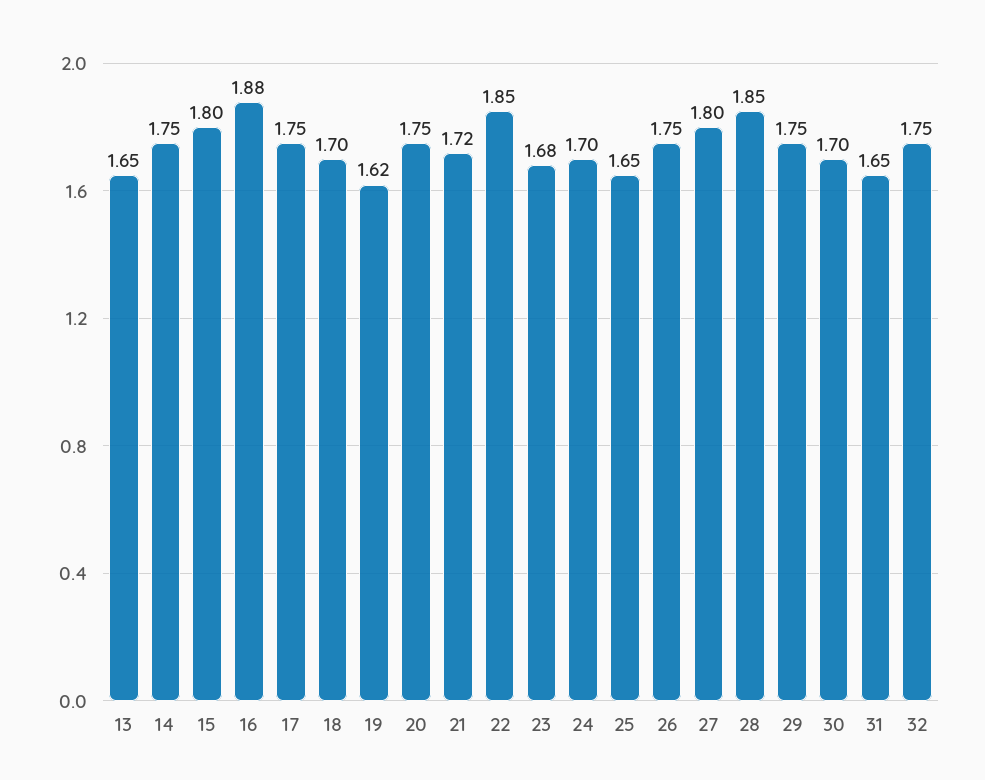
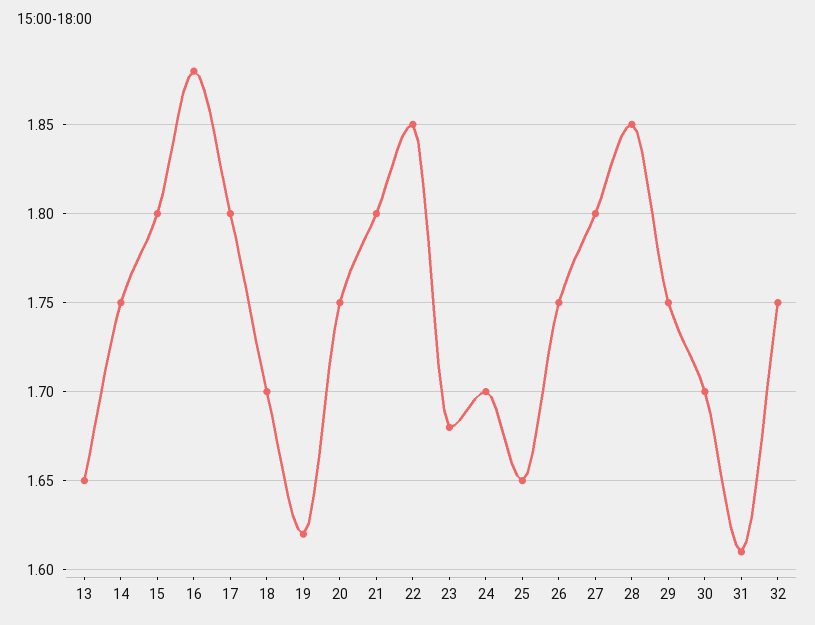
  {
    "13": 1.65,
    "14": 1.75,
    "15": 1.8,
    "16": 1.88,
-   "17": 1.75,
+   "17": 1.8,
    "18": 1.7,
    "19": 1.62,
    "20": 1.75,
-   "21": 1.72,
+   "21": 1.8,
    "22": 1.85,
    "23": 1.68,
    "24": 1.7,
    "25": 1.65,
    "26": 1.75,
    "27": 1.8,
    "28": 1.85,
    "29": 1.75,
    "30": 1.7,
-   "31": 1.65,
+   "31": 1.61,
    "32": 1.75
  }

